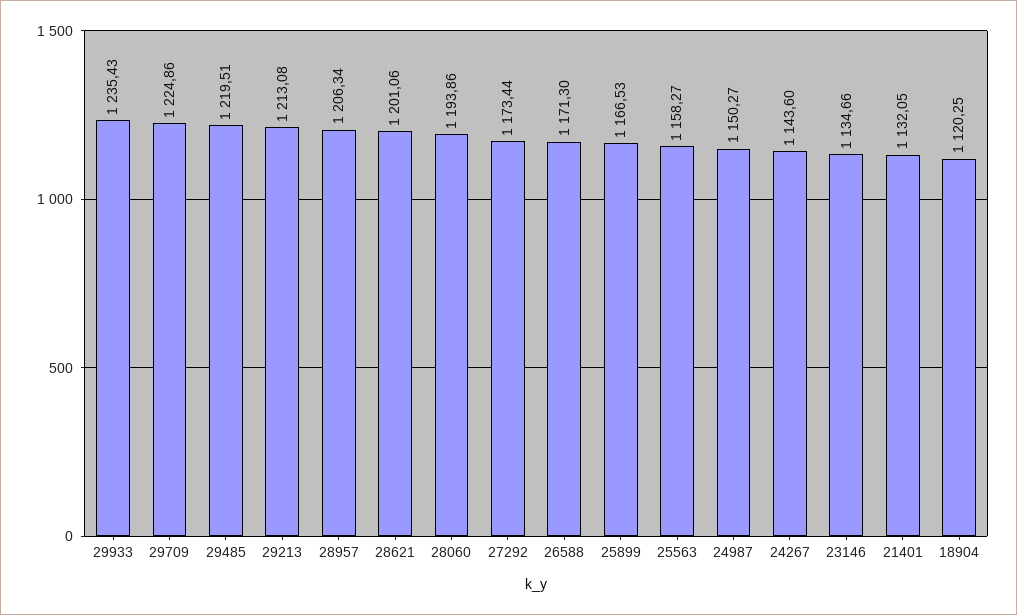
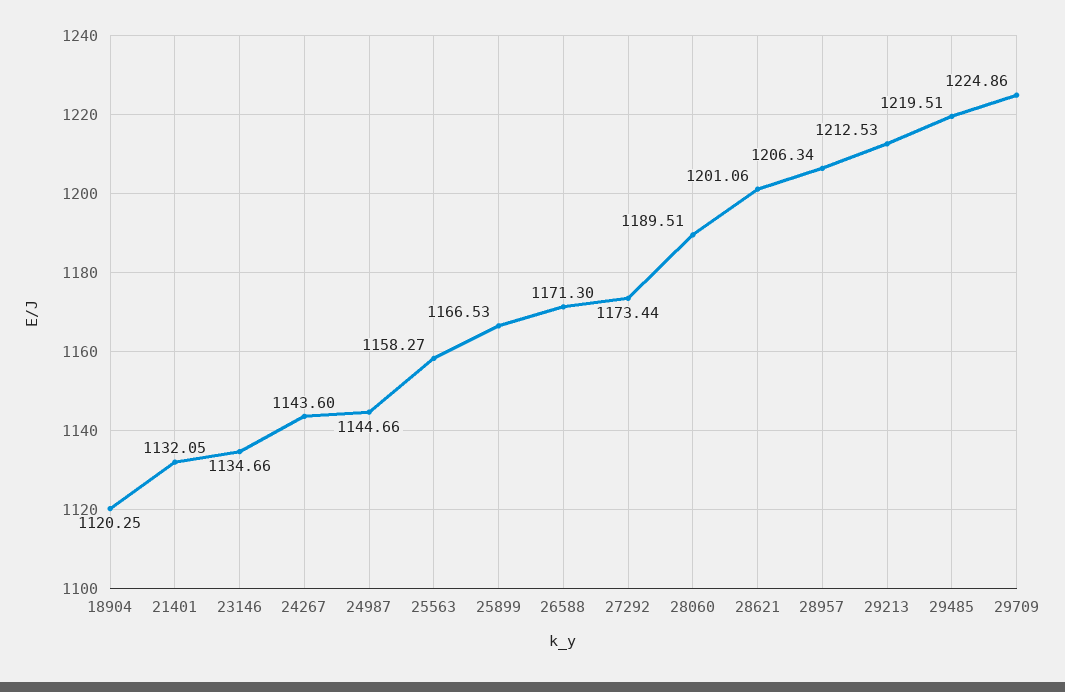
  {
-   "29933": 1235.43,
    "29709": 1224.86,
    "29485": 1219.51,
-   "29213": 1213.08,
+   "29213": 1212.53,
    "28957": 1206.34,
    "28621": 1201.06,
-   "28060": 1193.86,
+   "28060": 1189.51,
    "27292": 1173.44,
    "26588": 1171.3,
    "25899": 1166.53,
    "25563": 1158.27,
-   "24987": 1150.27,
+   "24987": 1144.66,
    "24267": 1143.6,
    "23146": 1134.66,
    "21401": 1132.05,
    "18904": 1120.25
  }

